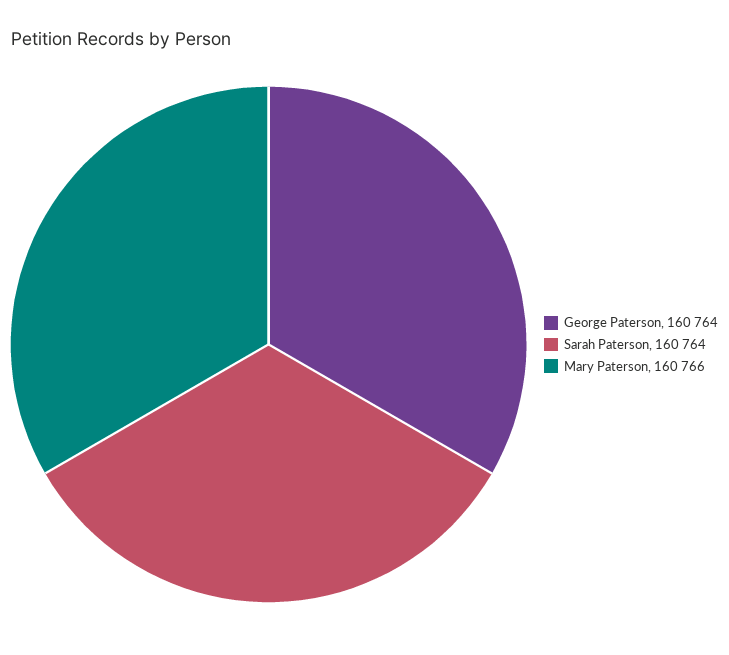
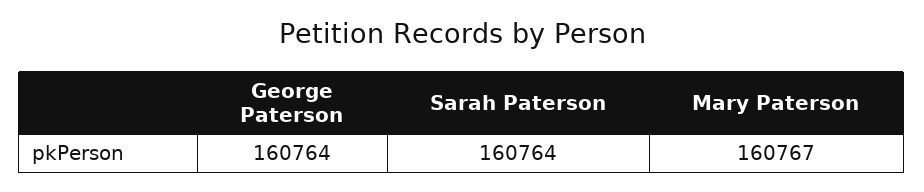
  {
    "George Paterson": 160764,
    "Sarah Paterson": 160764,
-   "Mary Paterson": 160766
+   "Mary Paterson": 160767
  }

